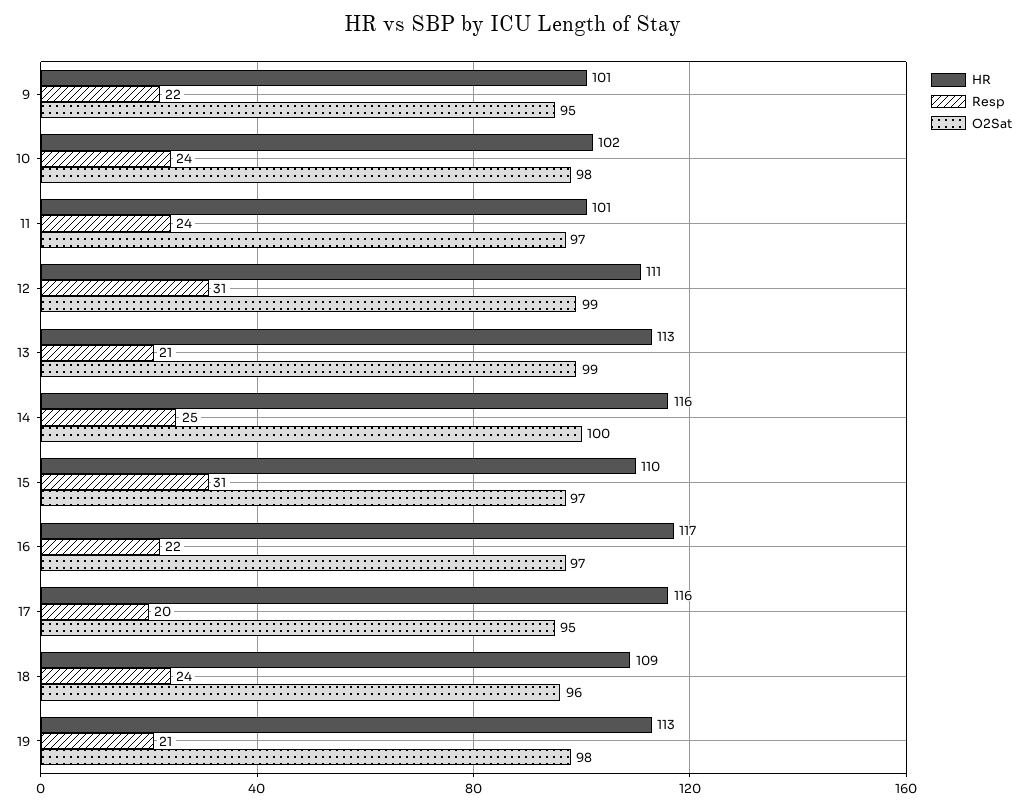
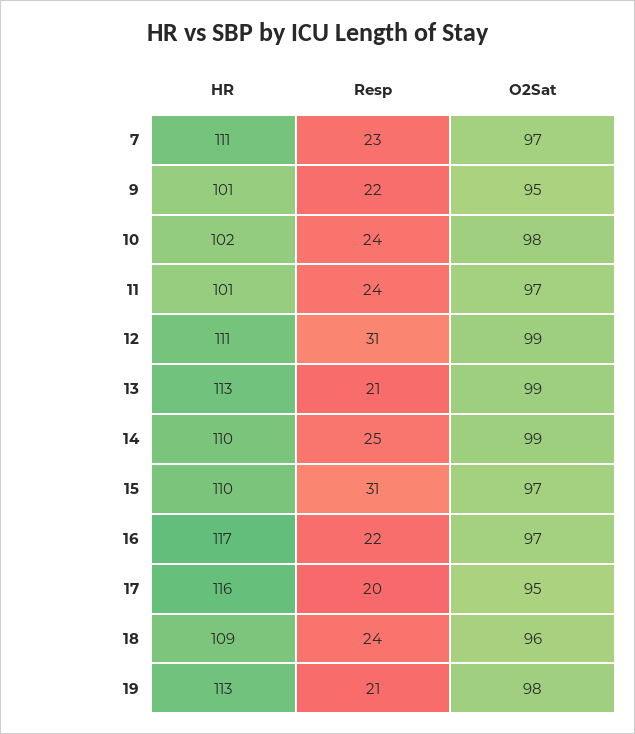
  {
    "HR": {
      "9": 101,
      "10": 102,
      "11": 101,
      "12": 111,
      "13": 113,
-     "14": 116,
+     "14": 110,
      "15": 110,
      "16": 117,
      "17": 116,
      "18": 109,
-     "19": 113
+     "19": 113,
+     "7": 111
    },
    "Resp": {
      "9": 22,
      "10": 24,
      "11": 24,
      "12": 31,
      "13": 21,
      "14": 25,
      "15": 31,
      "16": 22,
      "17": 20,
      "18": 24,
-     "19": 21
+     "19": 21,
+     "7": 23
    },
    "O2Sat": {
      "9": 95,
      "10": 98,
      "11": 97,
      "12": 99,
      "13": 99,
-     "14": 100,
+     "14": 99,
      "15": 97,
      "16": 97,
      "17": 95,
      "18": 96,
-     "19": 98
+     "19": 98,
+     "7": 97
    }
  }

